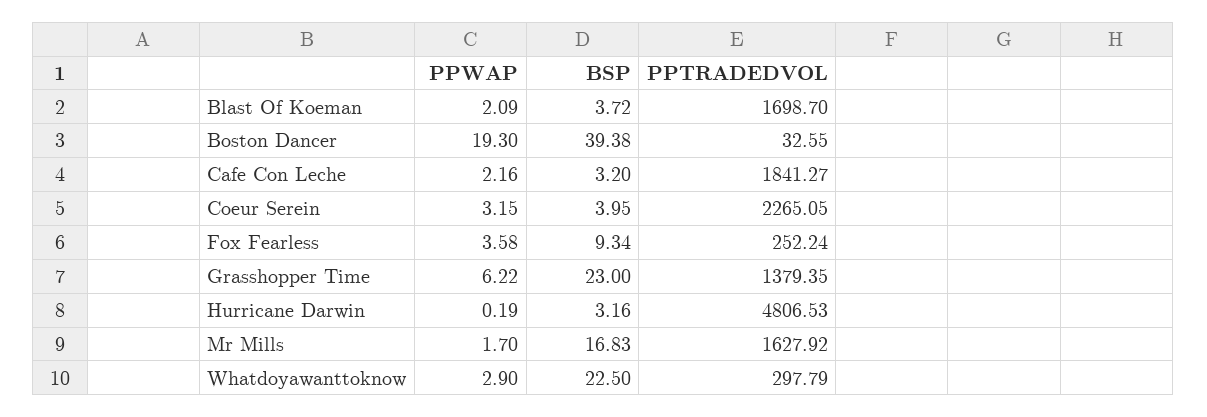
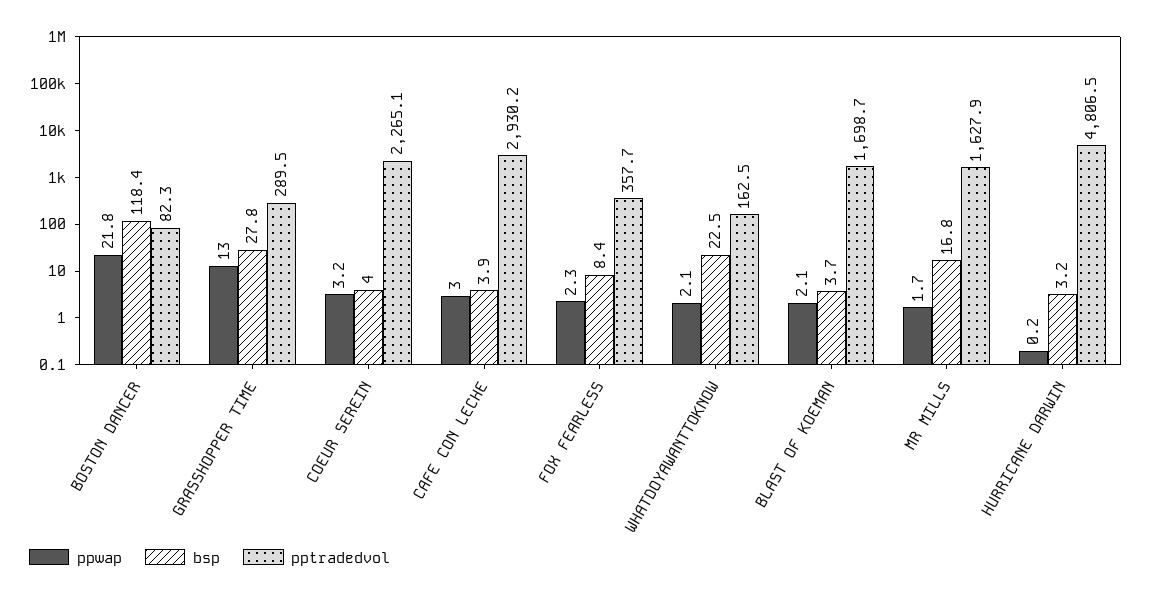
  {
    "PPWAP": {
      "Blast Of Koeman": 2.09,
-     "Boston Dancer": 19.3,
+     "Boston Dancer": 21.8,
-     "Cafe Con Leche": 2.16,
+     "Cafe Con Leche": 3,
      "Coeur Serein": 3.15,
-     "Fox Fearless": 3.58,
+     "Fox Fearless": 2.3,
-     "Grasshopper Time": 6.22,
+     "Grasshopper Time": 13,
      "Hurricane Darwin": 0.19,
      "Mr Mills": 1.7,
-     "Whatdoyawanttoknow": 2.9
+     "Whatdoyawanttoknow": 2.1
    },
    "BSP": {
      "Blast Of Koeman": 3.72,
-     "Boston Dancer": 39.38,
+     "Boston Dancer": 118.4,
-     "Cafe Con Leche": 3.2,
+     "Cafe Con Leche": 3.9,
      "Coeur Serein": 3.95,
-     "Fox Fearless": 9.34,
+     "Fox Fearless": 8.4,
-     "Grasshopper Time": 23,
+     "Grasshopper Time": 27.8,
      "Hurricane Darwin": 3.16,
      "Mr Mills": 16.83,
      "Whatdoyawanttoknow": 22.5
    },
    "PPTRADEDVOL": {
      "Blast Of Koeman": 1698.7,
-     "Boston Dancer": 32.55,
+     "Boston Dancer": 82.3,
-     "Cafe Con Leche": 1841.27,
+     "Cafe Con Leche": 2930.2,
      "Coeur Serein": 2265.05,
-     "Fox Fearless": 252.24,
+     "Fox Fearless": 357.7,
-     "Grasshopper Time": 1379.35,
+     "Grasshopper Time": 289.5,
      "Hurricane Darwin": 4806.53,
      "Mr Mills": 1627.92,
-     "Whatdoyawanttoknow": 297.79
+     "Whatdoyawanttoknow": 162.5
    }
  }

